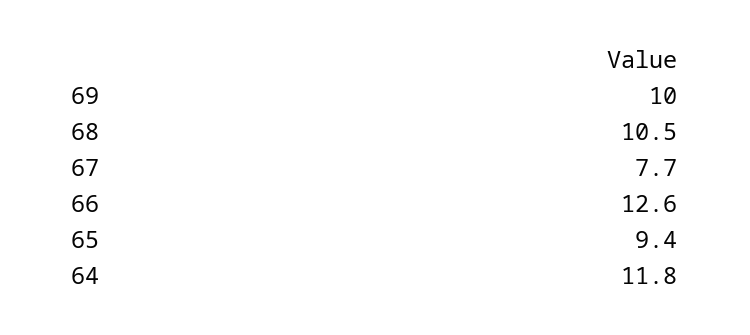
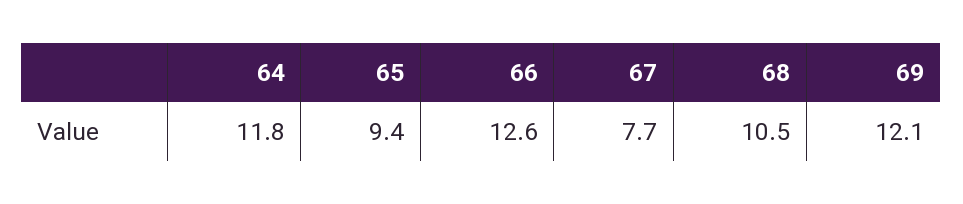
  {
-   "69": 10,
+   "69": 12.1,
    "68": 10.5,
    "67": 7.7,
    "66": 12.6,
    "65": 9.4,
    "64": 11.8
  }

